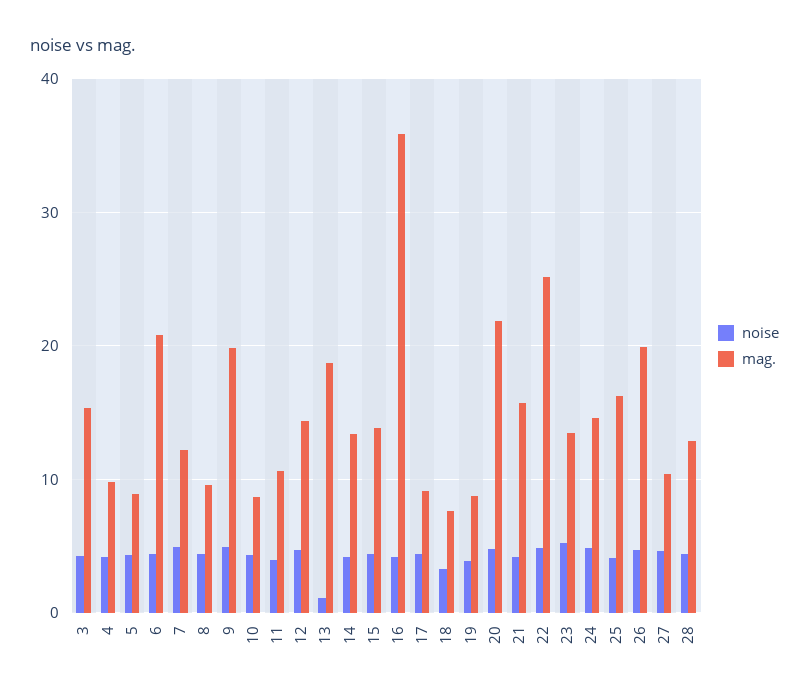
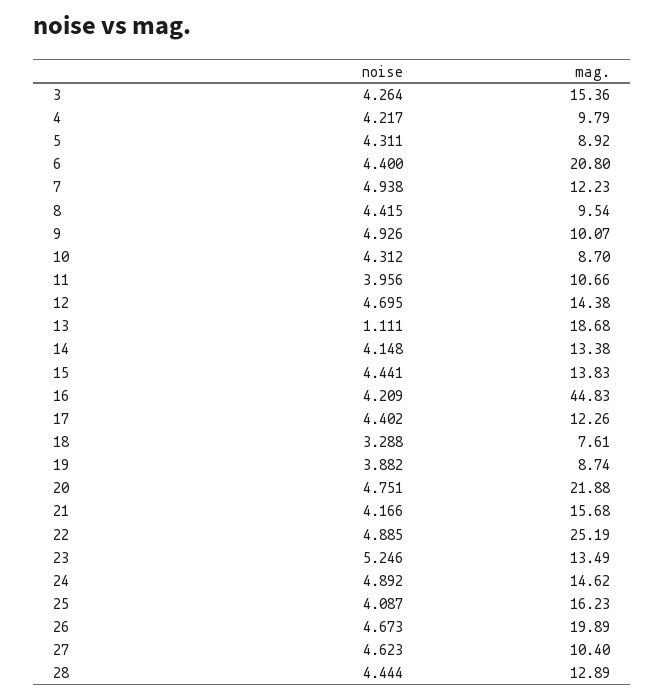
  {
    "noise": {
      "3": 4.264,
      "4": 4.217,
      "5": 4.311,
      "6": 4.4,
      "7": 4.938,
      "8": 4.415,
      "9": 4.926,
      "10": 4.312,
      "11": 3.956,
      "12": 4.695,
      "13": 1.111,
      "14": 4.148,
      "15": 4.441,
      "16": 4.209,
      "17": 4.402,
      "18": 3.288,
      "19": 3.882,
      "20": 4.751,
      "21": 4.166,
      "22": 4.885,
      "23": 5.246,
      "24": 4.892,
      "25": 4.087,
      "26": 4.673,
      "27": 4.623,
      "28": 4.444
    },
    "mag.": {
      "3": 15.36,
      "4": 9.79,
      "5": 8.92,
      "6": 20.8,
      "7": 12.23,
      "8": 9.54,
-     "9": 20,
+     "9": 10.07,
      "10": 8.7,
      "11": 10.66,
      "12": 14.38,
      "13": 18.68,
      "14": 13.38,
      "15": 13.83,
-     "16": 36,
+     "16": 44.83,
-     "17": 9,
+     "17": 12.26,
      "18": 7.61,
      "19": 8.74,
      "20": 21.88,
      "21": 15.68,
      "22": 25.19,
      "23": 13.49,
      "24": 14.62,
      "25": 16.23,
      "26": 19.89,
      "27": 10.4,
      "28": 12.89
    }
  }

